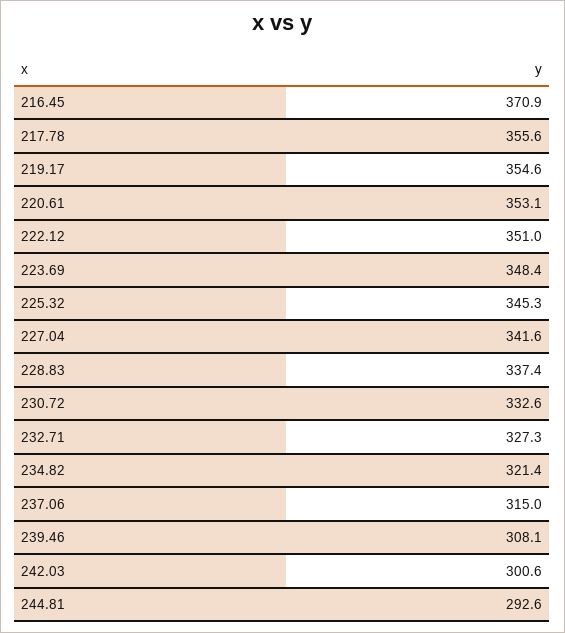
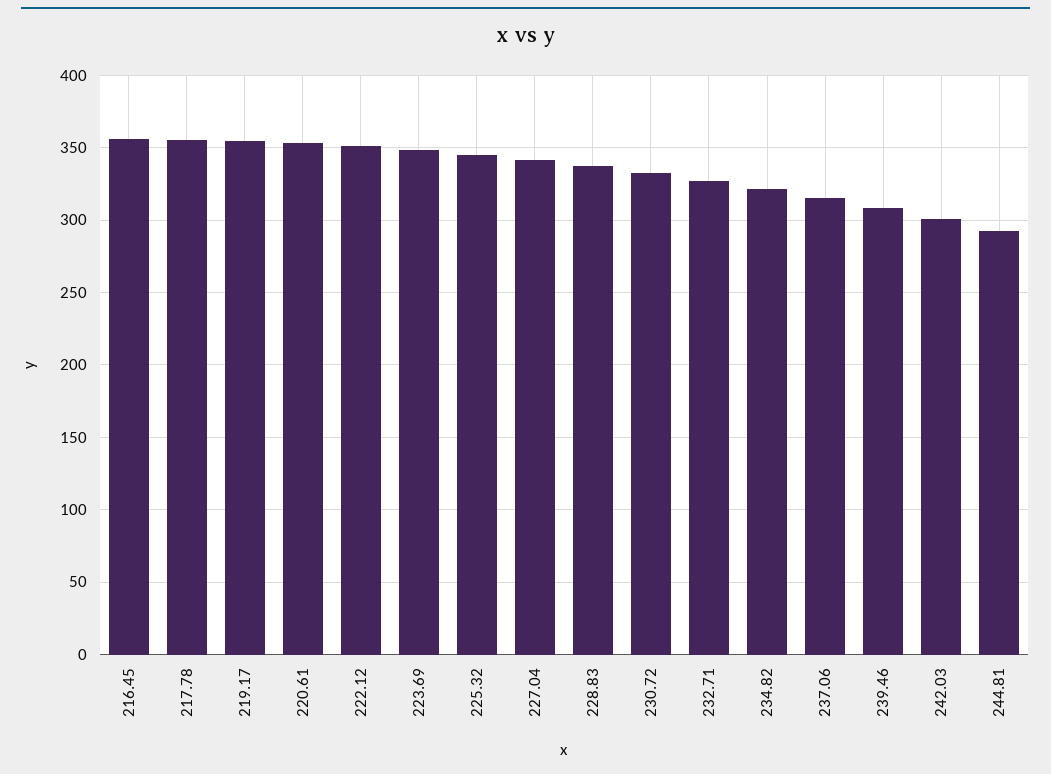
  {
-   "216.45": 370.9,
+   "216.45": 355,
    "217.78": 355.6,
    "219.17": 354.6,
    "220.61": 353.1,
    "222.12": 351,
    "223.69": 348.4,
    "225.32": 345.3,
    "227.04": 341.6,
    "228.83": 337.4,
    "230.72": 332.6,
    "232.71": 327.3,
    "234.82": 321.4,
    "237.06": 315,
    "239.46": 308.1,
    "242.03": 300.6,
    "244.81": 292.6
  }

